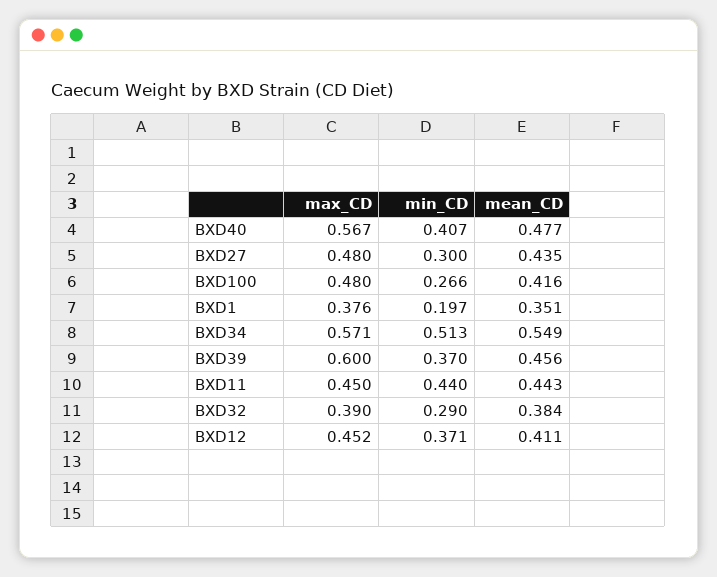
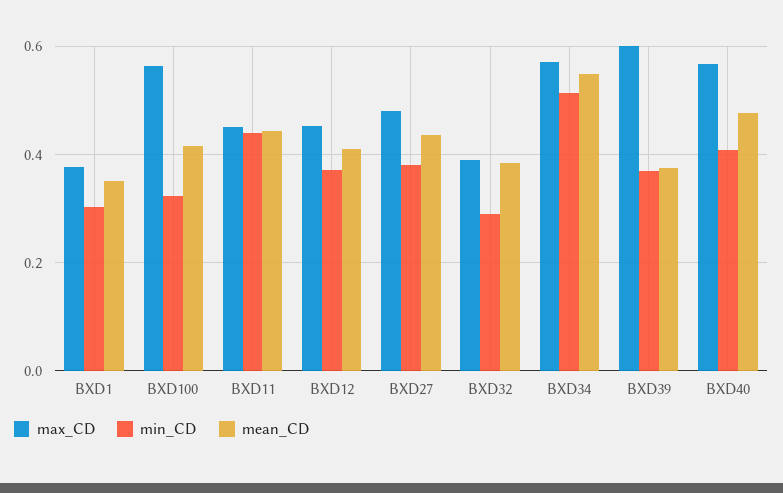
  {
    "max_CD": {
      "BXD40": 0.567,
      "BXD27": 0.48,
-     "BXD100": 0.48,
+     "BXD100": 0.56,
      "BXD1": 0.376,
      "BXD34": 0.571,
      "BXD39": 0.6,
      "BXD11": 0.45,
      "BXD32": 0.39,
      "BXD12": 0.452
    },
    "min_CD": {
      "BXD40": 0.407,
-     "BXD27": 0.3,
+     "BXD27": 0.38,
-     "BXD100": 0.266,
+     "BXD100": 0.32,
-     "BXD1": 0.197,
+     "BXD1": 0.3,
      "BXD34": 0.513,
      "BXD39": 0.37,
      "BXD11": 0.44,
      "BXD32": 0.29,
      "BXD12": 0.371
    },
    "mean_CD": {
      "BXD40": 0.477,
      "BXD27": 0.435,
      "BXD100": 0.416,
      "BXD1": 0.351,
      "BXD34": 0.549,
-     "BXD39": 0.456,
+     "BXD39": 0.38,
      "BXD11": 0.443,
      "BXD32": 0.384,
      "BXD12": 0.411
    }
  }

